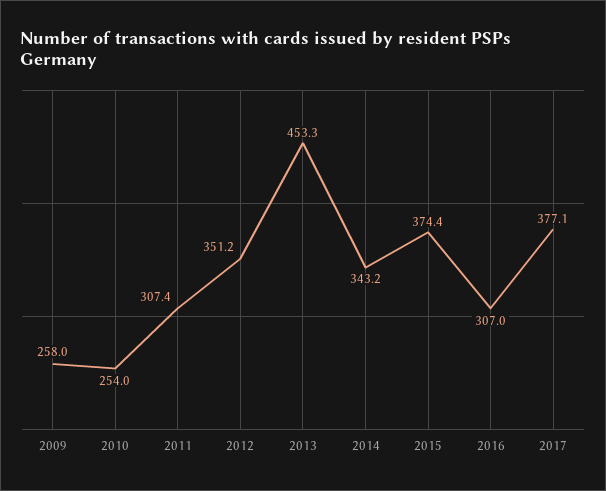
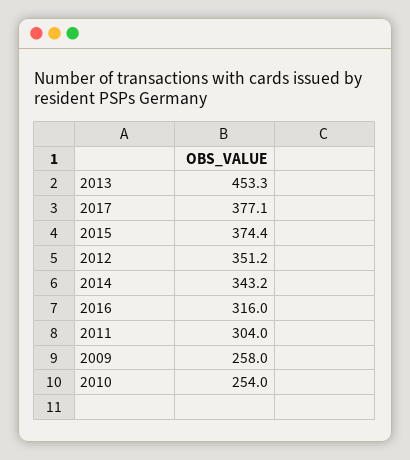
  {
    "2009": 258,
    "2010": 254,
-   "2011": 307.4,
+   "2011": 304,
    "2012": 351.2,
    "2013": 453.3,
    "2014": 343.2,
    "2015": 374.4,
-   "2016": 307,
+   "2016": 316,
    "2017": 377.1
  }

